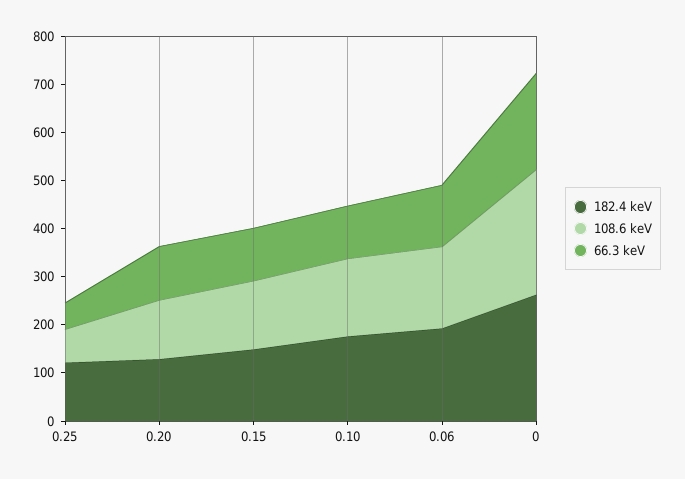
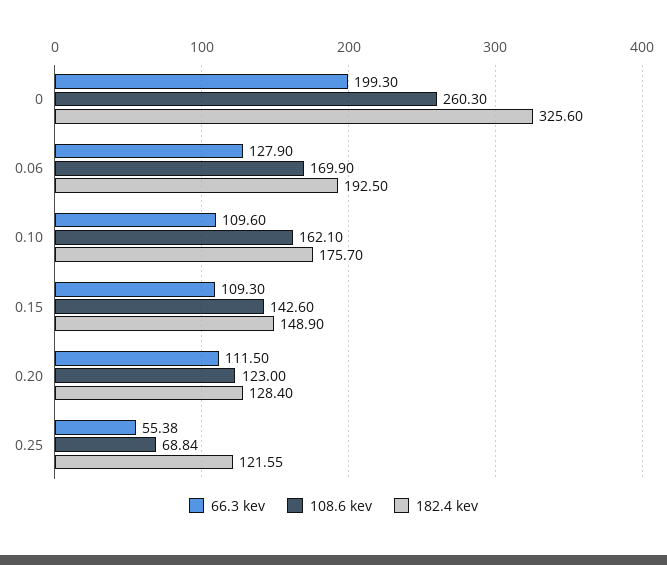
  {
    "182.4 keV": {
      "0.25": 121.55,
      "0.20": 128.4,
      "0.15": 148.9,
      "0.10": 175.7,
      "0.06": 192.5,
-     "0": 260
+     "0": 325.6
    },
    "108.6 keV": {
      "0.25": 68.84,
      "0.20": 123,
      "0.15": 142.6,
      "0.10": 162.1,
      "0.06": 169.9,
      "0": 260.3
    },
    "66.3 keV": {
      "0.25": 55.38,
      "0.20": 111.5,
      "0.15": 109.3,
      "0.10": 109.6,
      "0.06": 127.9,
      "0": 199.3
    }
  }

